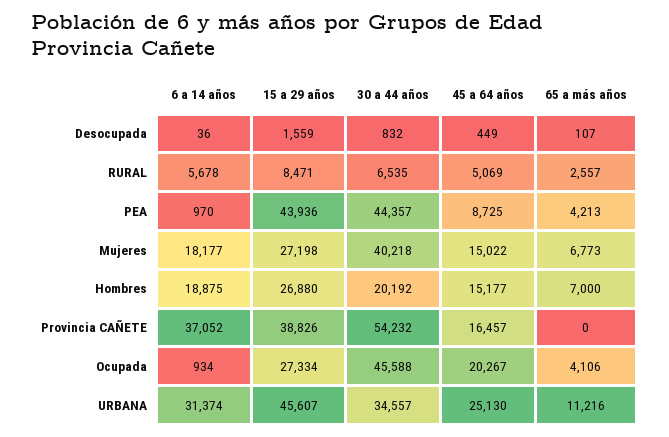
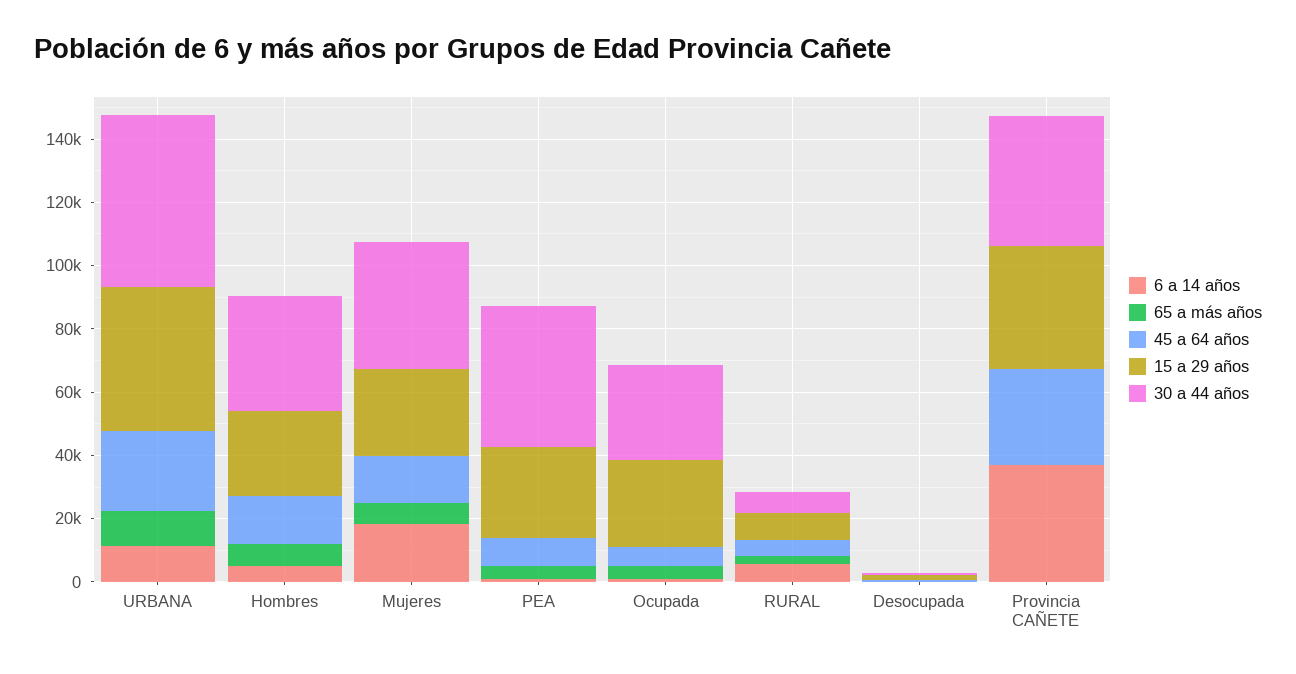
  {
    "6 a 14 años": {
      "Desocupada": 36,
      "RURAL": 5678,
      "PEA": 970,
      "Mujeres": 18177,
-     "Hombres": 18875,
+     "Hombres": 5000,
      "Provincia CAÑETE": 37052,
      "Ocupada": 934,
-     "URBANA": 31374
+     "URBANA": 10000
    },
    "15 a 29 años": {
      "Desocupada": 1559,
      "RURAL": 8471,
-     "PEA": 43936,
+     "PEA": 30000,
      "Mujeres": 27198,
      "Hombres": 26880,
      "Provincia CAÑETE": 38826,
      "Ocupada": 27334,
      "URBANA": 45607
    },
    "30 a 44 años": {
      "Desocupada": 832,
      "RURAL": 6535,
      "PEA": 44357,
      "Mujeres": 40218,
-     "Hombres": 20192,
+     "Hombres": 35000,
-     "Provincia CAÑETE": 54232,
+     "Provincia CAÑETE": 40000,
-     "Ocupada": 45588,
+     "Ocupada": 30000,
-     "URBANA": 34557
+     "URBANA": 55000
    },
    "45 a 64 años": {
      "Desocupada": 449,
      "RURAL": 5069,
      "PEA": 8725,
      "Mujeres": 15022,
      "Hombres": 15177,
-     "Provincia CAÑETE": 16457,
+     "Provincia CAÑETE": 30000,
-     "Ocupada": 20267,
+     "Ocupada": 5000,
      "URBANA": 25130
    },
    "65 a más años": {
      "Desocupada": 107,
      "RURAL": 2557,
      "PEA": 4213,
      "Mujeres": 6773,
      "Hombres": 7000,
      "Provincia CAÑETE": 0,
      "Ocupada": 4106,
      "URBANA": 11216
    }
  }

